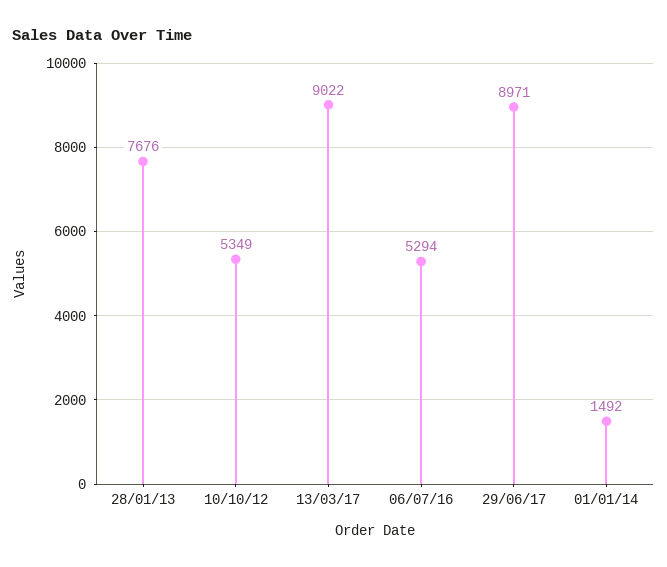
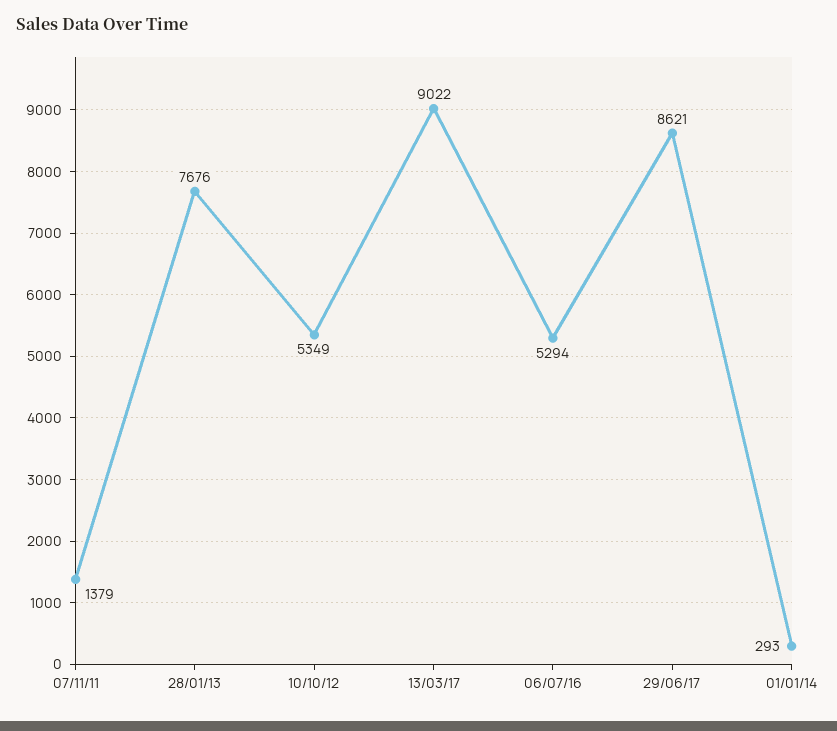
  {
    "28/01/13": 7676,
    "10/10/12": 5349,
    "13/03/17": 9022,
    "06/07/16": 5294,
-   "29/06/17": 8971,
+   "29/06/17": 8621,
-   "01/01/14": 1492
+   "01/01/14": 293,
+   "07/11/11": 1379
  }

